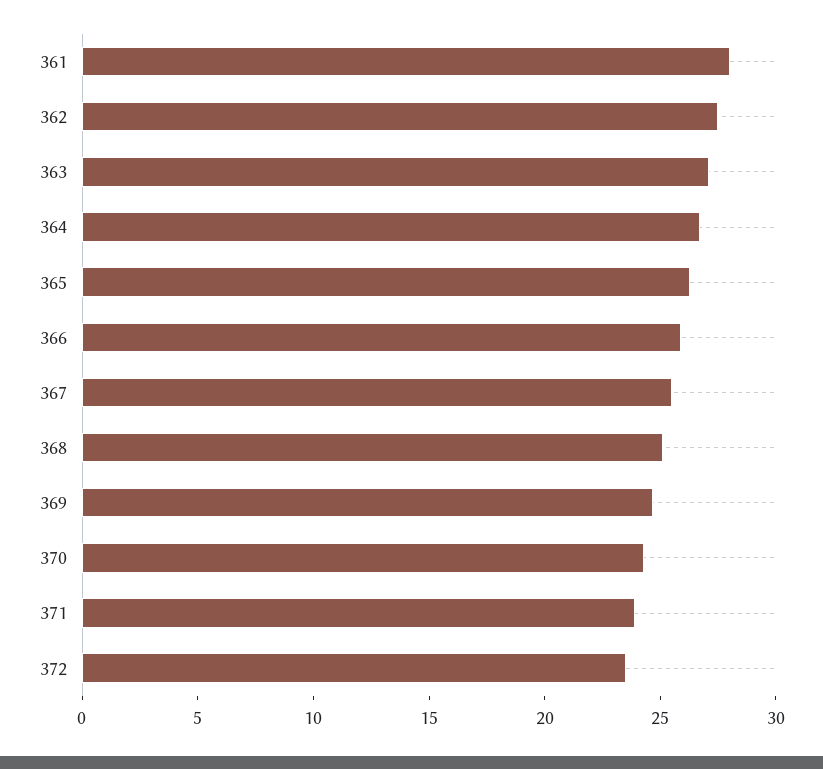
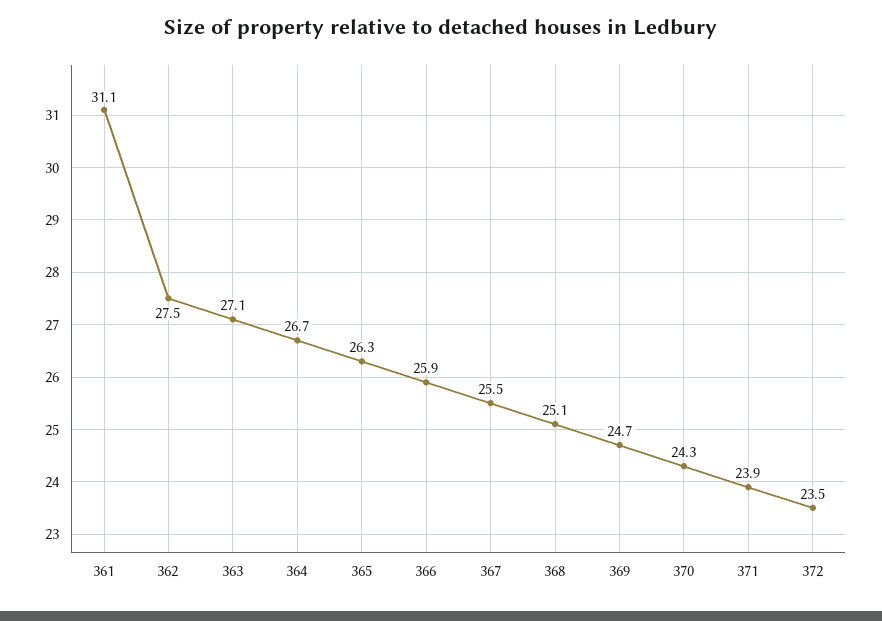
  {
-   "361": 28,
+   "361": 31.1,
    "362": 27.5,
    "363": 27.1,
    "364": 26.7,
    "365": 26.3,
    "366": 25.9,
    "367": 25.5,
    "368": 25.1,
    "369": 24.7,
    "370": 24.3,
    "371": 23.9,
    "372": 23.5
  }

